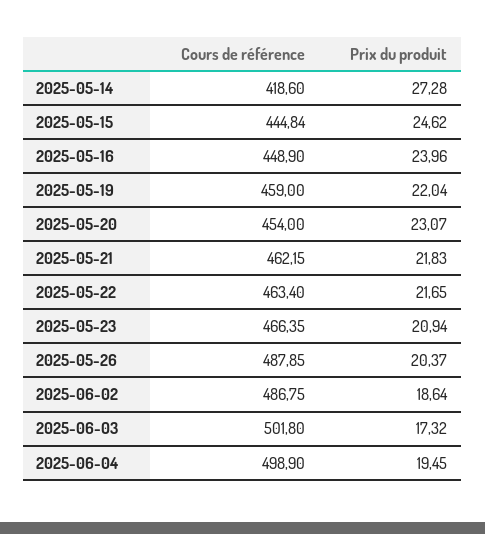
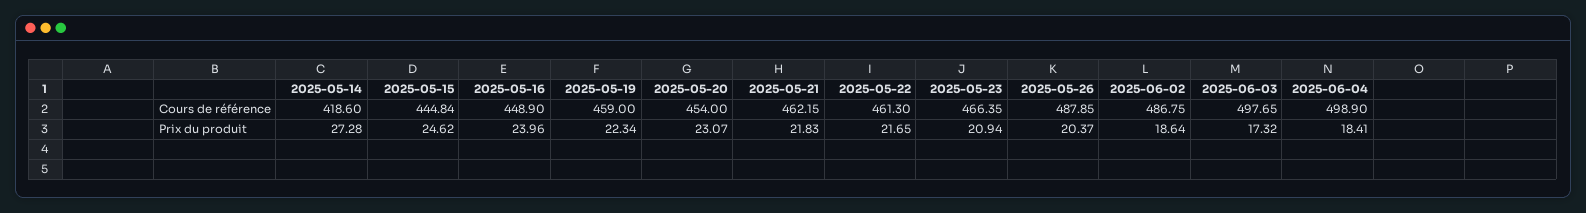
  {
    "Cours de référence": {
      "2025-05-14": 418.6,
      "2025-05-15": 444.84,
      "2025-05-16": 448.9,
      "2025-05-19": 459,
      "2025-05-20": 454,
      "2025-05-21": 462.15,
-     "2025-05-22": 463.4,
+     "2025-05-22": 461.3,
      "2025-05-23": 466.35,
      "2025-05-26": 487.85,
      "2025-06-02": 486.75,
-     "2025-06-03": 501.8,
+     "2025-06-03": 497.65,
      "2025-06-04": 498.9
    },
    "Prix du produit": {
      "2025-05-14": 27.28,
      "2025-05-15": 24.62,
      "2025-05-16": 23.96,
-     "2025-05-19": 22.04,
+     "2025-05-19": 22.34,
      "2025-05-20": 23.07,
      "2025-05-21": 21.83,
      "2025-05-22": 21.65,
      "2025-05-23": 20.94,
      "2025-05-26": 20.37,
      "2025-06-02": 18.64,
      "2025-06-03": 17.32,
-     "2025-06-04": 19.45
+     "2025-06-04": 18.41
    }
  }

